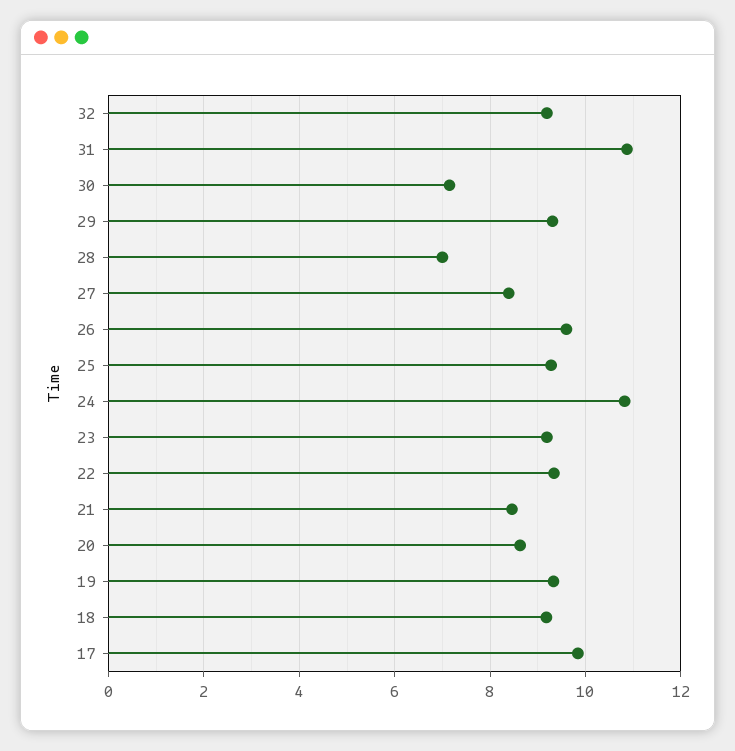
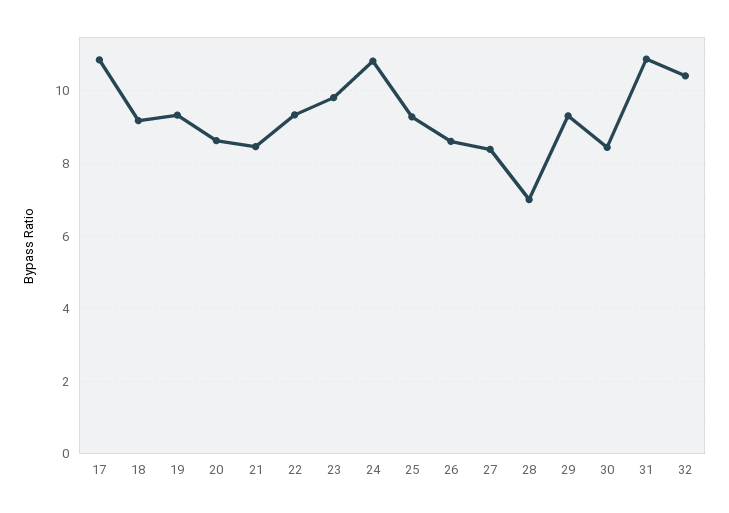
  {
-   "32": 9.2,
+   "32": 10.4,
    "31": 10.8,
-   "30": 7.2,
+   "30": 8.4,
    "29": 9.4,
    "28": 7,
    "27": 8.4,
-   "26": 9.6,
+   "26": 8.6,
    "25": 9.2,
    "24": 10.8,
-   "23": 9.2,
+   "23": 9.8,
    "22": 9.4,
    "21": 8.4,
    "20": 8.6,
    "19": 9.4,
    "18": 9.2,
-   "17": 9.8
+   "17": 10.8
  }

